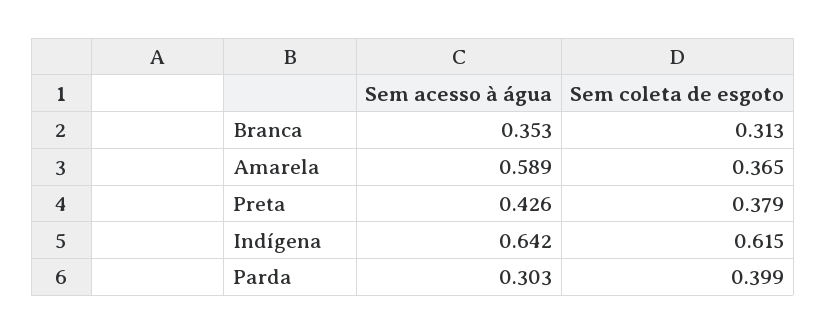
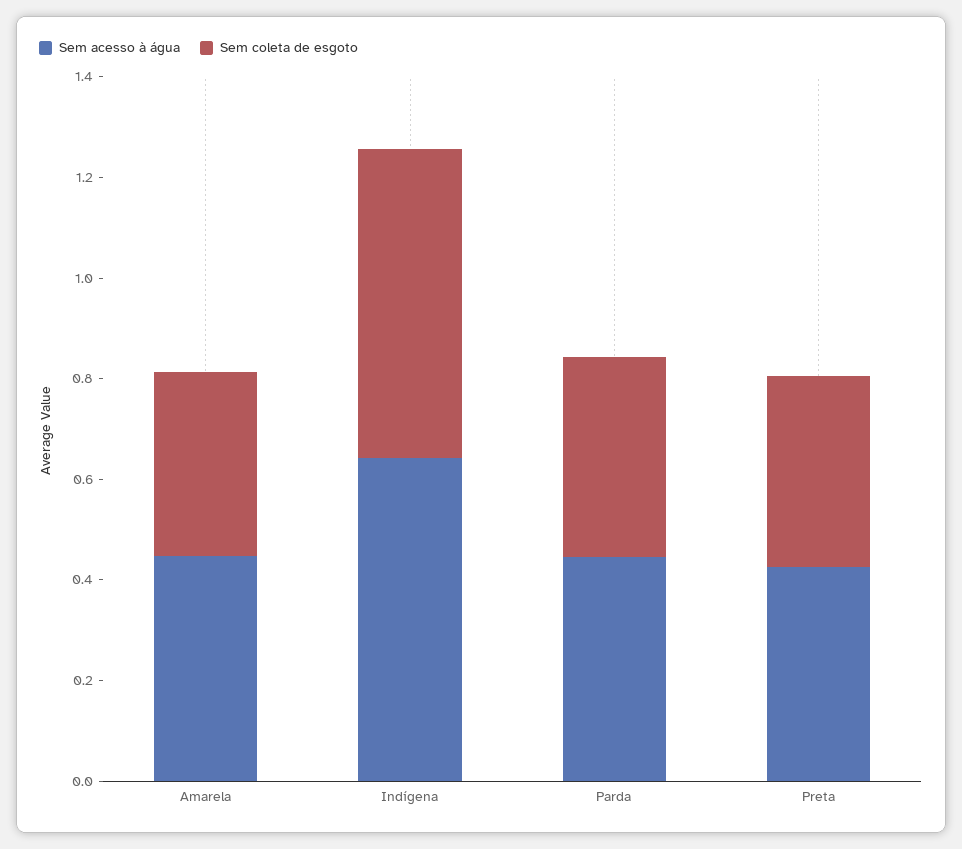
  {
    "Sem acesso à água": {
-     "Branca": 0.353,
-     "Amarela": 0.589,
+     "Amarela": 0.45,
      "Preta": 0.426,
      "Indígena": 0.642,
-     "Parda": 0.303
+     "Parda": 0.45
    },
    "Sem coleta de esgoto": {
-     "Branca": 0.313,
      "Amarela": 0.365,
      "Preta": 0.379,
      "Indígena": 0.615,
      "Parda": 0.399
    }
  }

